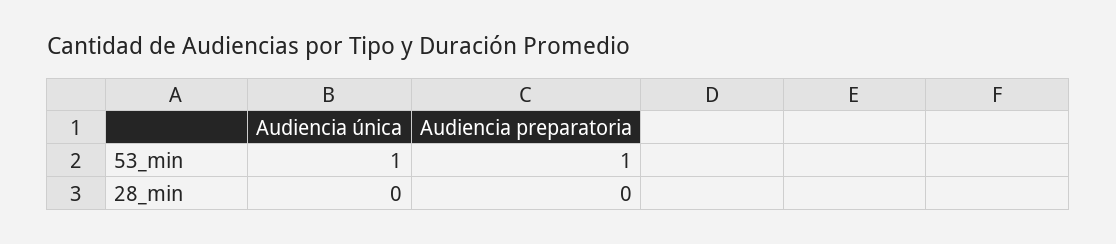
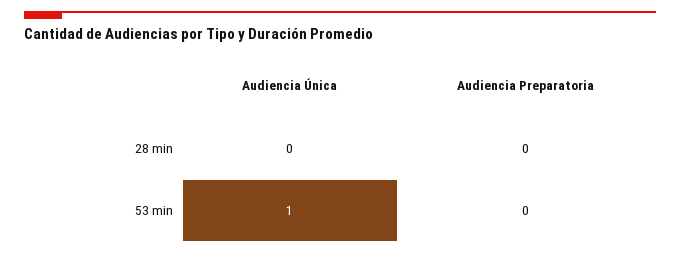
  {
    "Audiencia única": {
      "53_min": 1,
      "28_min": 0
    },
    "Audiencia preparatoria": {
-     "53_min": 1,
+     "53_min": 0,
      "28_min": 0
    }
  }

